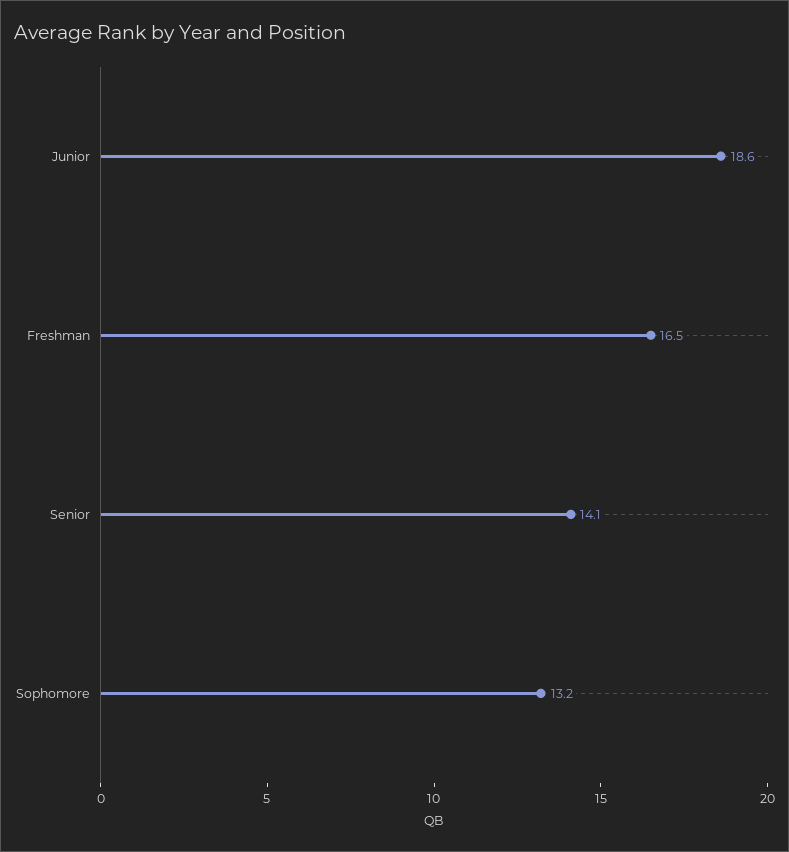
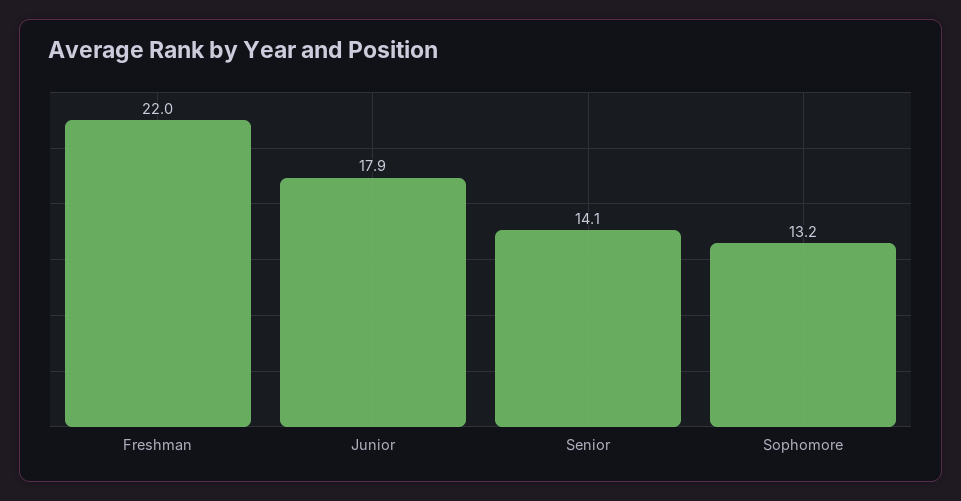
  {
-   "Junior": 18.6,
+   "Junior": 17.9,
-   "Freshman": 16.5,
+   "Freshman": 22,
    "Senior": 14.1,
    "Sophomore": 13.2
  }

